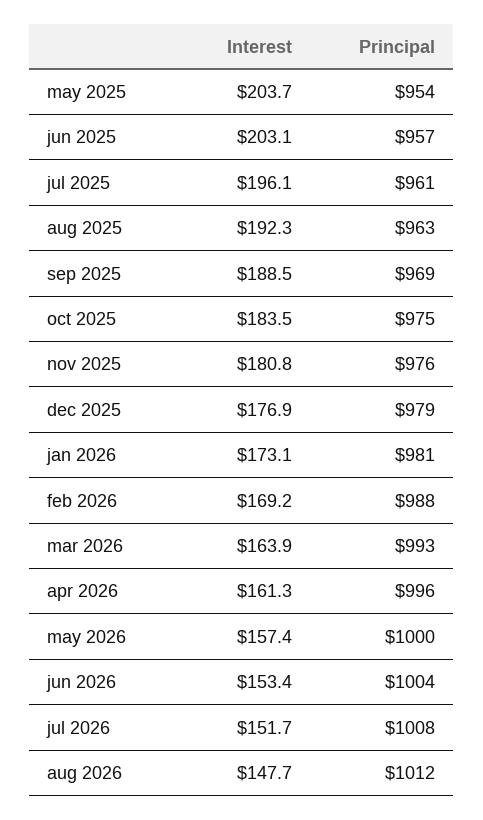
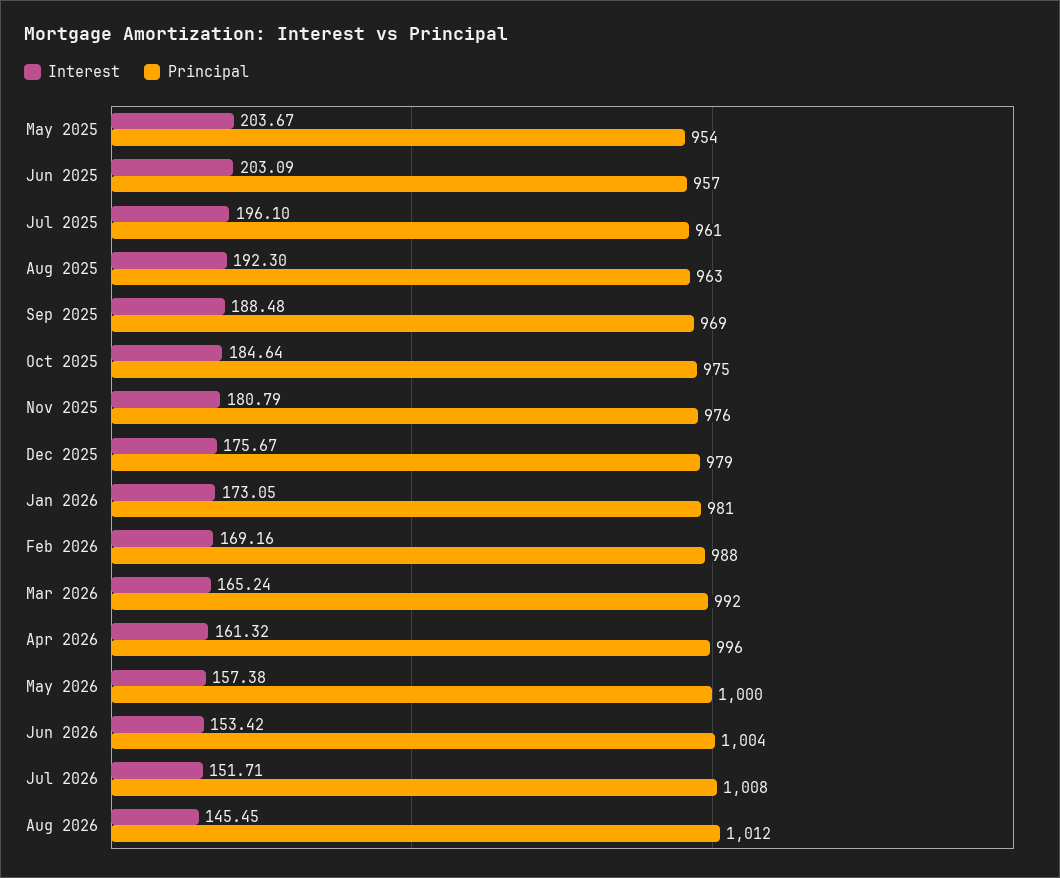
  {
    "Interest": {
      "may 2025": 203.67,
      "jun 2025": 203.09,
      "jul 2025": 196.1,
      "aug 2025": 192.3,
      "sep 2025": 188.48,
-     "oct 2025": 183.5,
+     "oct 2025": 184.64,
      "nov 2025": 180.79,
-     "dec 2025": 176.9,
+     "dec 2025": 175.67,
      "jan 2026": 173.05,
      "feb 2026": 169.16,
-     "mar 2026": 163.9,
+     "mar 2026": 165.24,
      "apr 2026": 161.32,
      "may 2026": 157.38,
      "jun 2026": 153.42,
      "jul 2026": 151.71,
-     "aug 2026": 147.7
+     "aug 2026": 145.45
    },
    "Principal": {
      "may 2025": 954,
      "jun 2025": 957,
      "jul 2025": 961,
      "aug 2025": 963,
      "sep 2025": 969,
      "oct 2025": 975,
      "nov 2025": 976,
      "dec 2025": 979,
      "jan 2026": 981,
      "feb 2026": 988,
-     "mar 2026": 993,
+     "mar 2026": 992,
      "apr 2026": 996,
      "may 2026": 1000,
      "jun 2026": 1004,
      "jul 2026": 1008,
      "aug 2026": 1012
    }
  }

